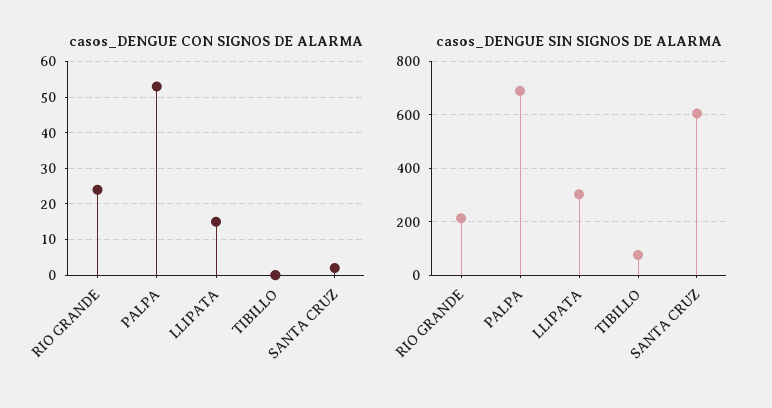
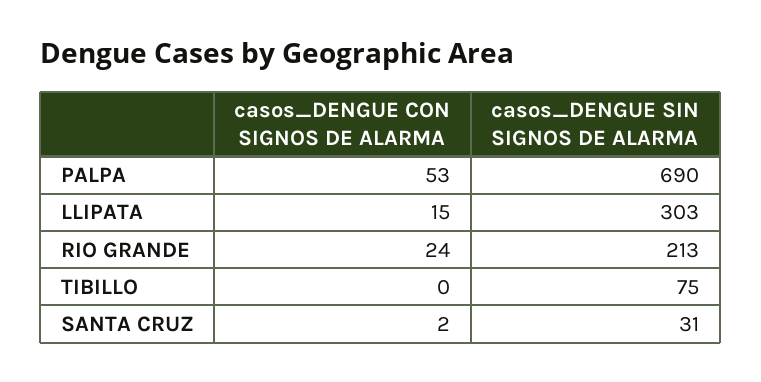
  {
    "casos_DENGUE CON SIGNOS DE ALARMA": {
      "RIO GRANDE": 24,
      "PALPA": 53,
      "LLIPATA": 15,
      "TIBILLO": 0,
      "SANTA CRUZ": 2
    },
    "casos_DENGUE SIN SIGNOS DE ALARMA": {
      "RIO GRANDE": 213,
      "PALPA": 690,
      "LLIPATA": 303,
      "TIBILLO": 75,
-     "SANTA CRUZ": 600
+     "SANTA CRUZ": 31
    }
  }

